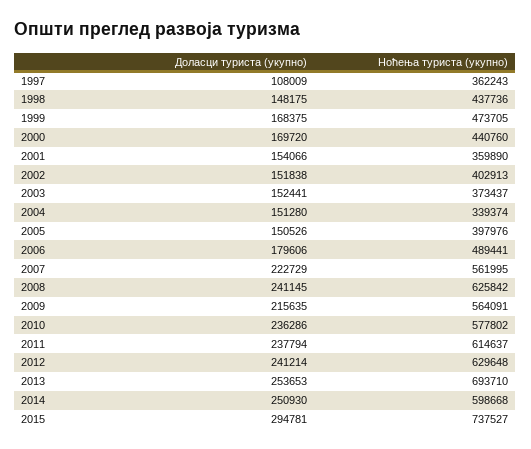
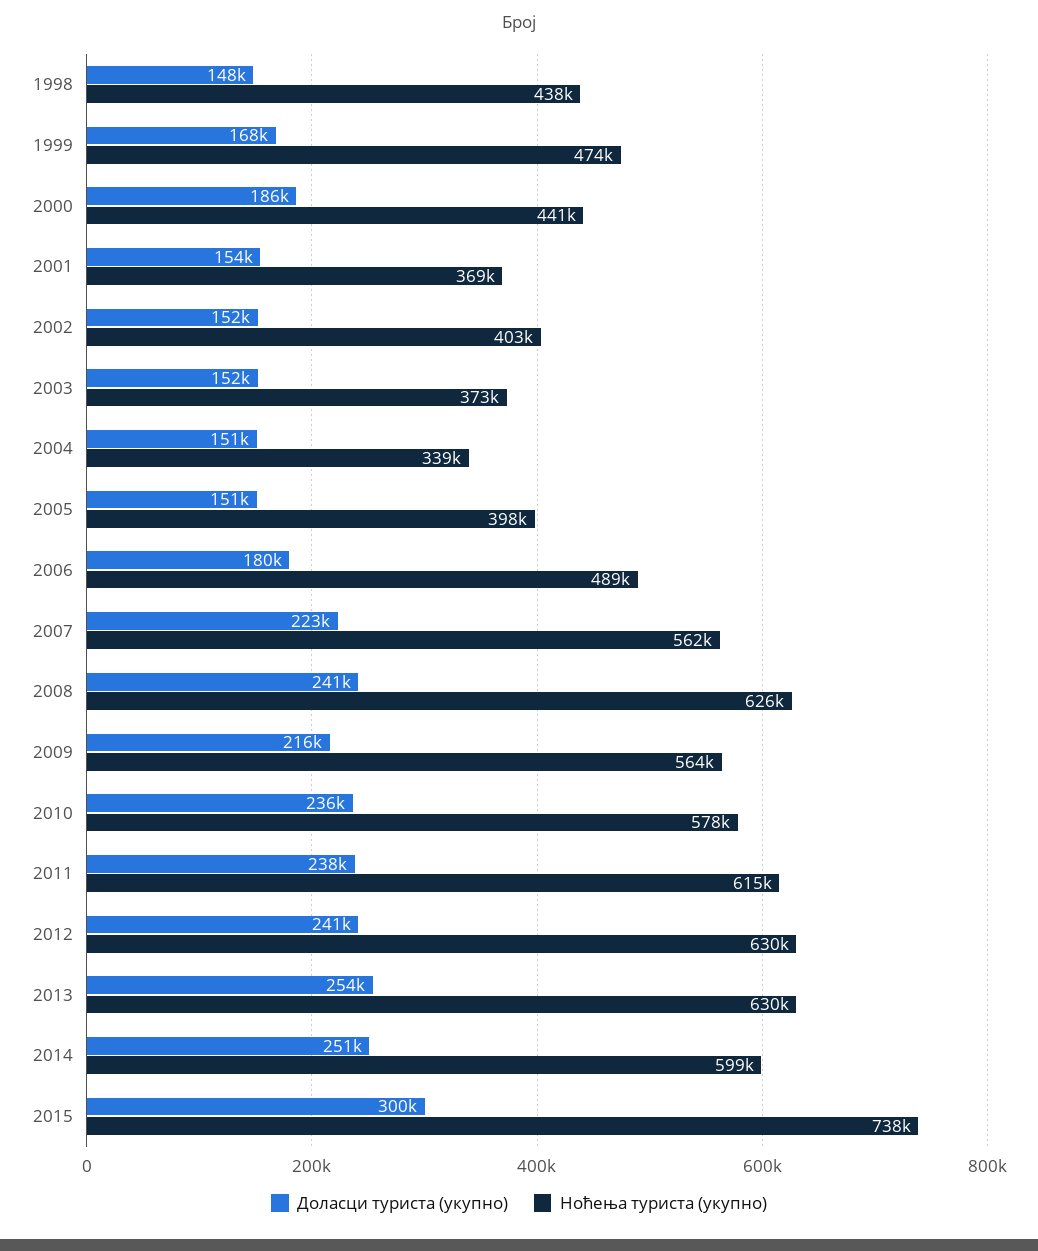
  {
    "Доласци туриста (укупно)": {
-     "1997": 108009,
      "1998": 148175,
      "1999": 168375,
-     "2000": 169720,
+     "2000": 186000,
      "2001": 154066,
      "2002": 151838,
      "2003": 152441,
      "2004": 151280,
      "2005": 150526,
      "2006": 179606,
      "2007": 222729,
      "2008": 241145,
      "2009": 215635,
      "2010": 236286,
      "2011": 237794,
      "2012": 241214,
      "2013": 253653,
      "2014": 250930,
-     "2015": 294781
+     "2015": 300000
    },
    "Ноћења туриста (укупно)": {
-     "1997": 362243,
      "1998": 437736,
      "1999": 473705,
      "2000": 440760,
-     "2001": 359890,
+     "2001": 369000,
      "2002": 402913,
      "2003": 373437,
      "2004": 339374,
      "2005": 397976,
      "2006": 489441,
      "2007": 561995,
      "2008": 625842,
      "2009": 564091,
      "2010": 577802,
      "2011": 614637,
      "2012": 629648,
-     "2013": 693710,
+     "2013": 630000,
      "2014": 598668,
      "2015": 737527
    }
  }

